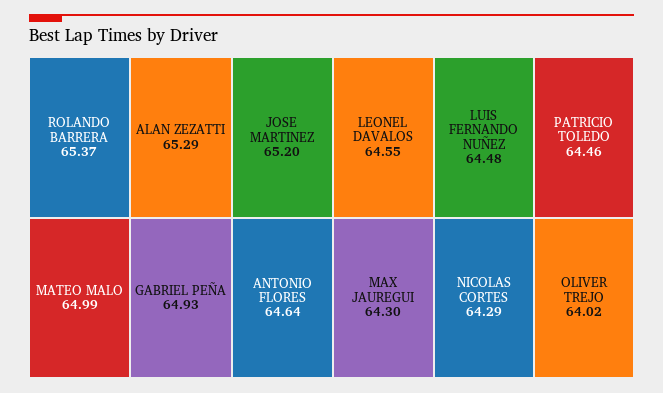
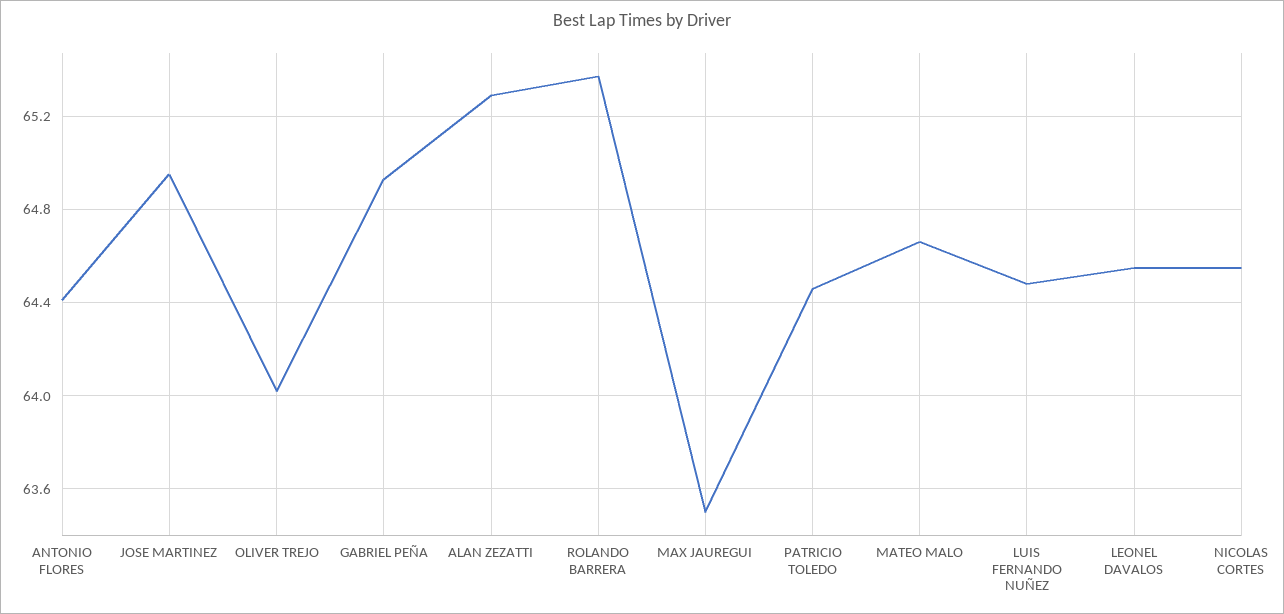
  {
    "ROLANDO BARRERA": 65.37,
    "ALAN ZEZATTI": 65.29,
-   "JOSE MARTINEZ": 65.2,
+   "JOSE MARTINEZ": 64.95,
-   "MATEO MALO": 64.99,
+   "MATEO MALO": 64.65,
    "GABRIEL PEÑA": 64.93,
-   "ANTONIO FLORES": 64.64,
+   "ANTONIO FLORES": 64.4,
    "LEONEL DAVALOS": 64.55,
    "LUIS FERNANDO NUÑEZ": 64.48,
    "PATRICIO TOLEDO": 64.46,
-   "MAX JAUREGUI": 64.3,
+   "MAX JAUREGUI": 63.5,
-   "NICOLAS CORTES": 64.29,
+   "NICOLAS CORTES": 64.55,
    "OLIVER TREJO": 64.02
  }

